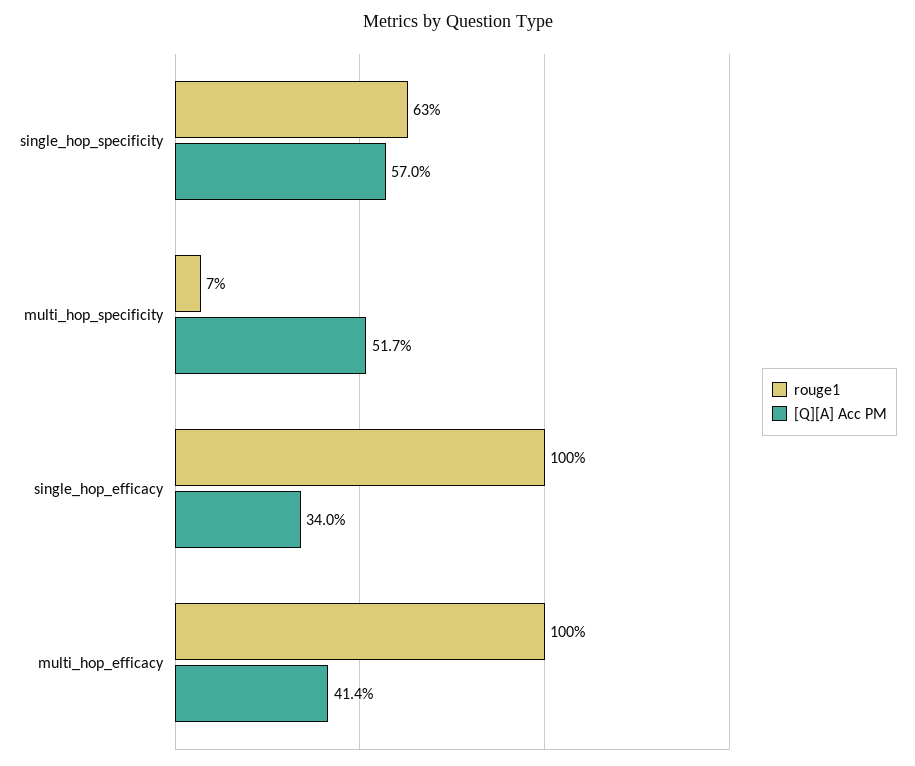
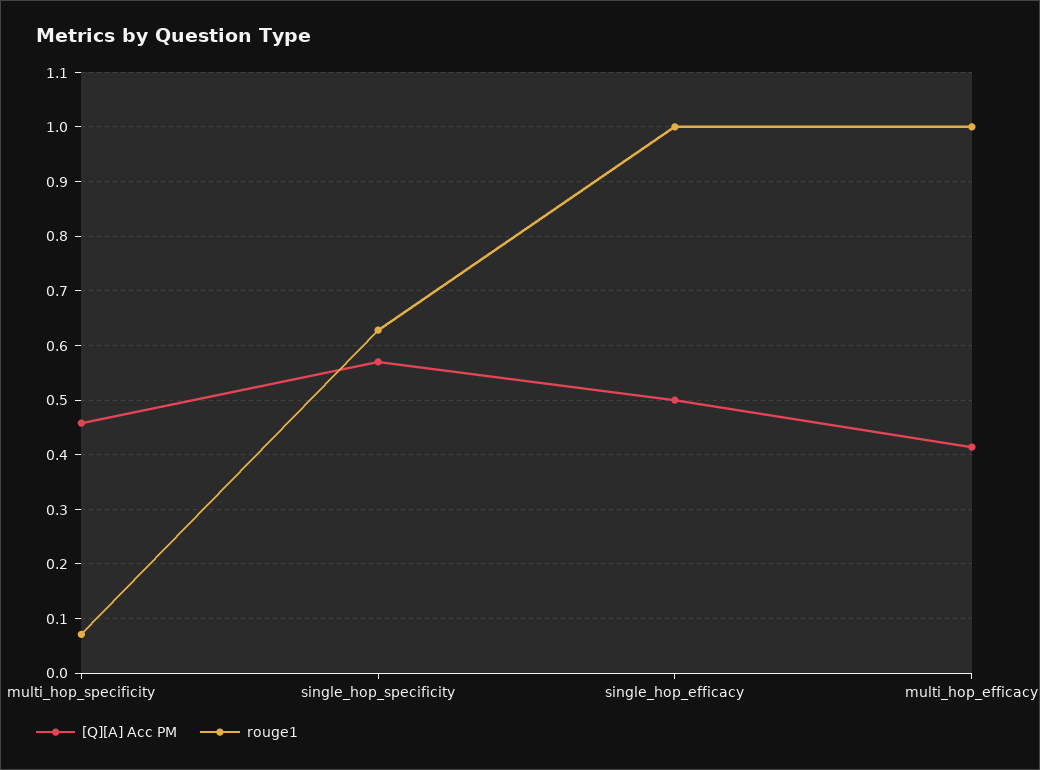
  {
    "rouge1": {
      "single_hop_specificity": 0.63,
      "multi_hop_specificity": 0.07,
      "single_hop_efficacy": 1,
      "multi_hop_efficacy": 1
    },
    "[Q][A] Acc PM": {
      "single_hop_specificity": 0.57,
-     "multi_hop_specificity": 0.517,
+     "multi_hop_specificity": 0.46,
-     "single_hop_efficacy": 0.34,
+     "single_hop_efficacy": 0.5,
      "multi_hop_efficacy": 0.414
    }
  }

